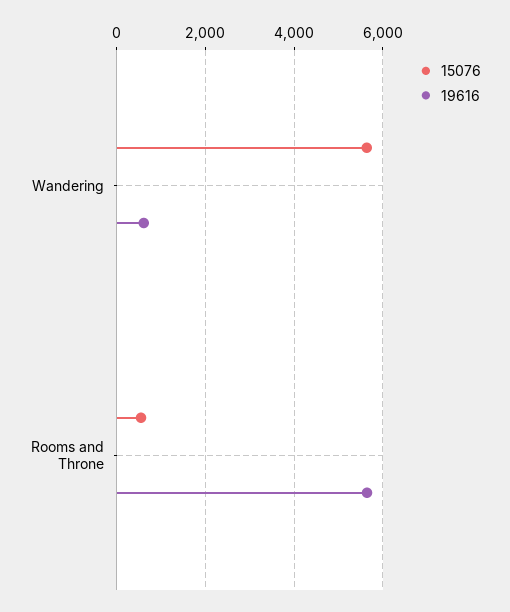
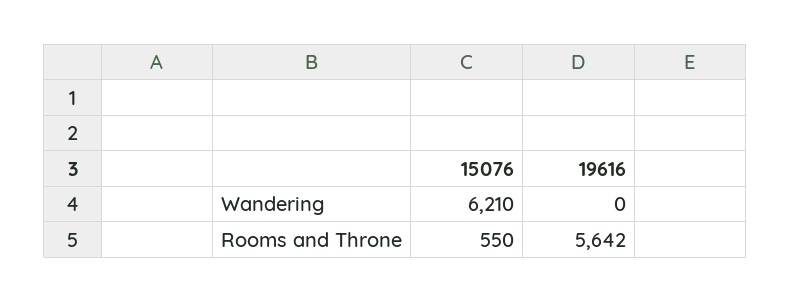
  {
    "15076": {
-     "Wandering": 5600,
+     "Wandering": 6210,
      "Rooms and Throne": 550
    },
    "19616": {
-     "Wandering": 600,
+     "Wandering": 0,
      "Rooms and Throne": 5642
    }
  }

